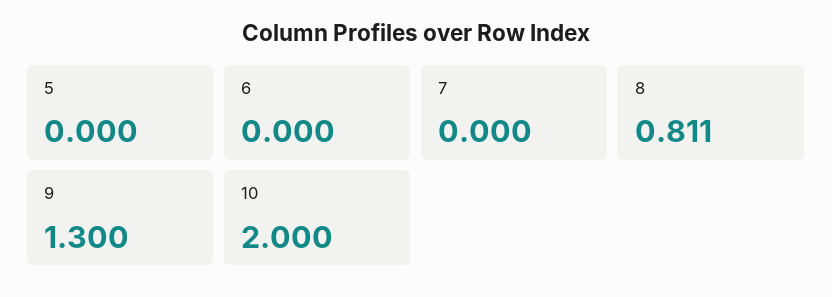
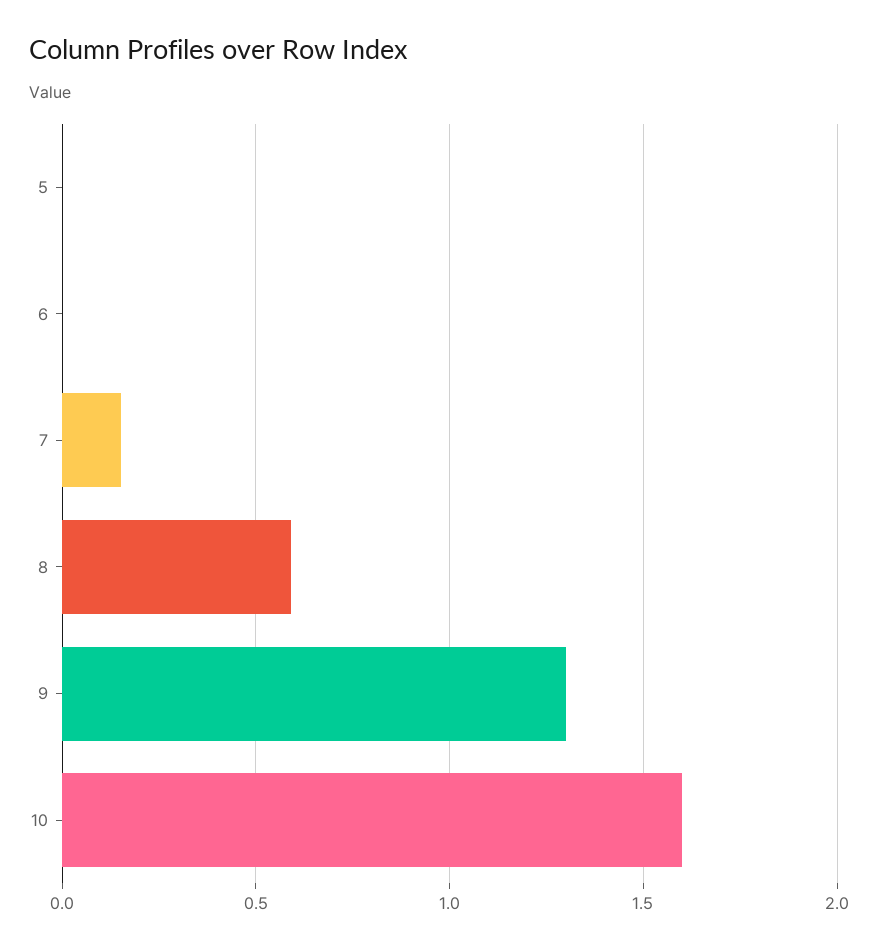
  {
    "5": 0,
    "6": 0,
-   "7": 0,
+   "7": 0.15,
-   "8": 0.811,
+   "8": 0.6,
    "9": 1.3,
-   "10": 2
+   "10": 1.6
  }

